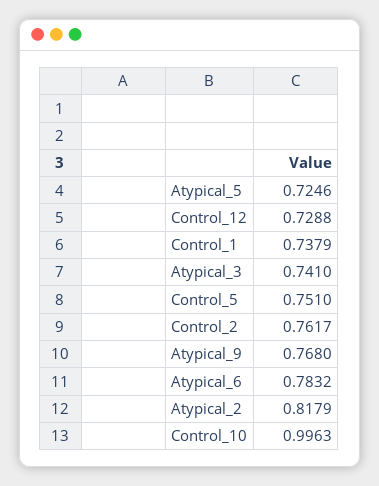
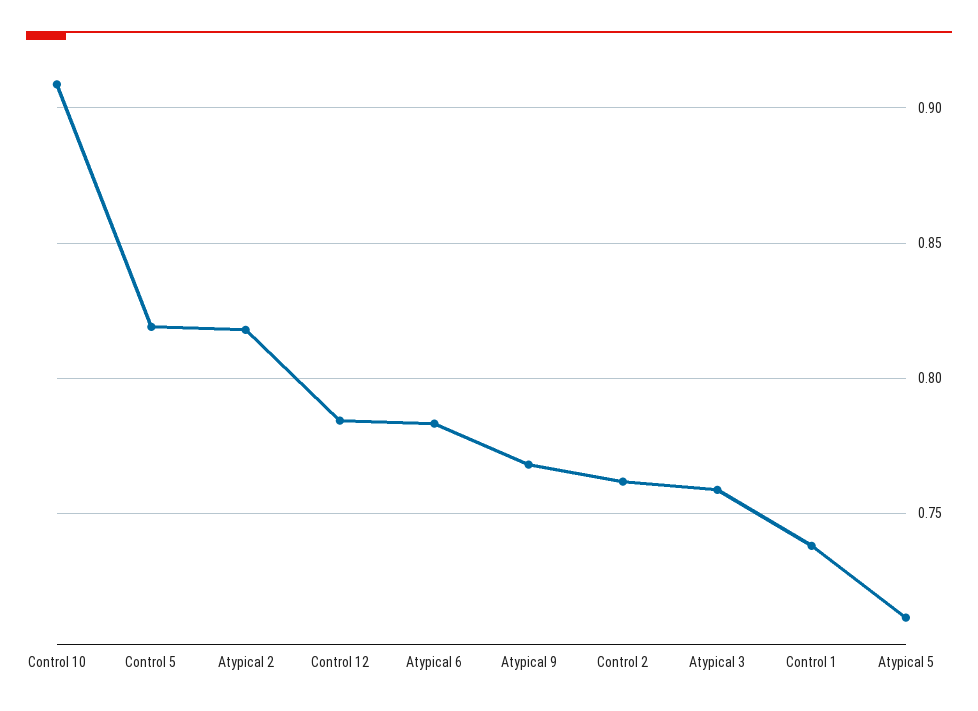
  {
-   "Atypical_5": 0.7246,
+   "Atypical_5": 0.71,
-   "Control_12": 0.7288,
+   "Control_12": 0.785,
    "Control_1": 0.7379,
-   "Atypical_3": 0.741,
+   "Atypical_3": 0.76,
-   "Control_5": 0.751,
+   "Control_5": 0.82,
    "Control_2": 0.7617,
    "Atypical_9": 0.768,
    "Atypical_6": 0.7832,
    "Atypical_2": 0.8179,
-   "Control_10": 0.9963
+   "Control_10": 0.91
  }

